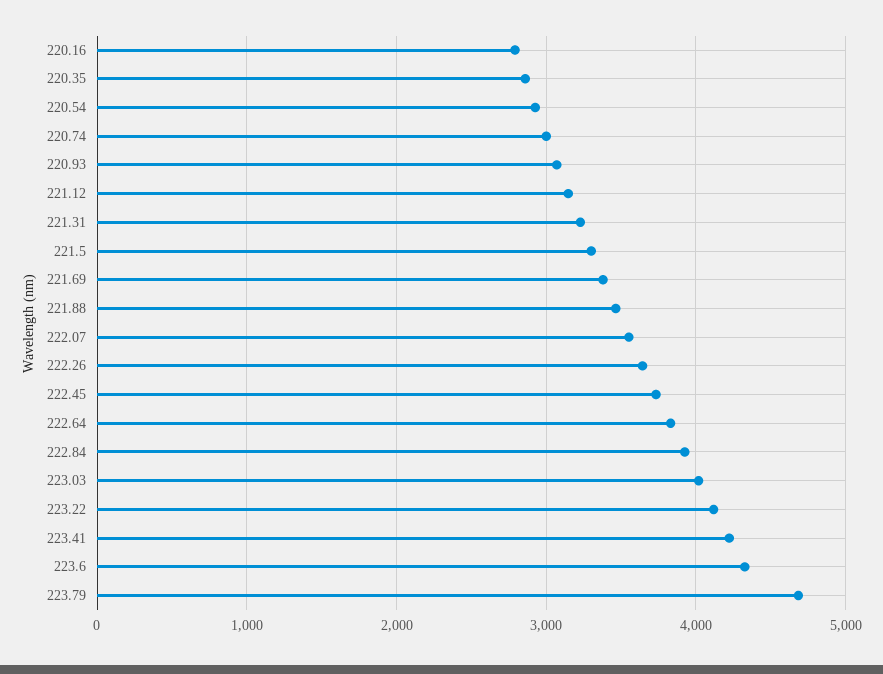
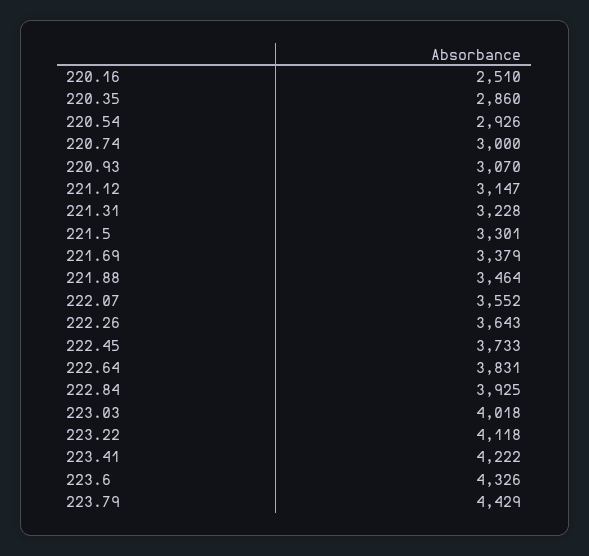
  {
-   "220.16": 2800,
+   "220.16": 2510,
    "220.35": 2860,
    "220.54": 2926,
    "220.74": 3000,
    "220.93": 3070,
    "221.12": 3147,
    "221.31": 3228,
    "221.5": 3301,
    "221.69": 3379,
    "221.88": 3464,
    "222.07": 3552,
    "222.26": 3643,
    "222.45": 3733,
    "222.64": 3831,
    "222.84": 3925,
    "223.03": 4018,
    "223.22": 4118,
    "223.41": 4222,
    "223.6": 4326,
-   "223.79": 4700
+   "223.79": 4429
  }

